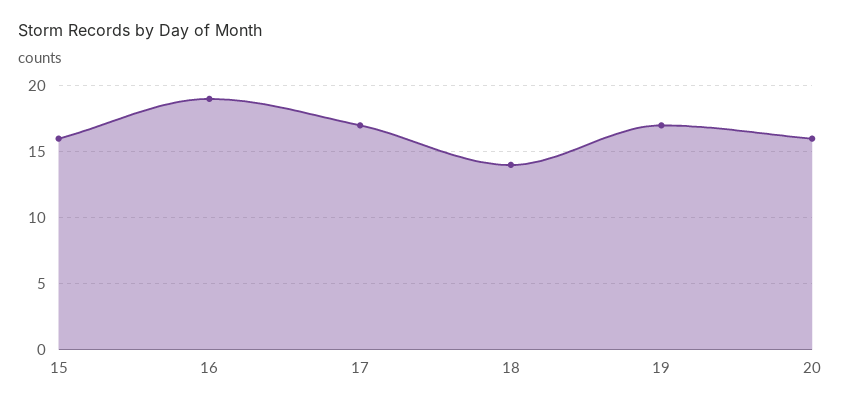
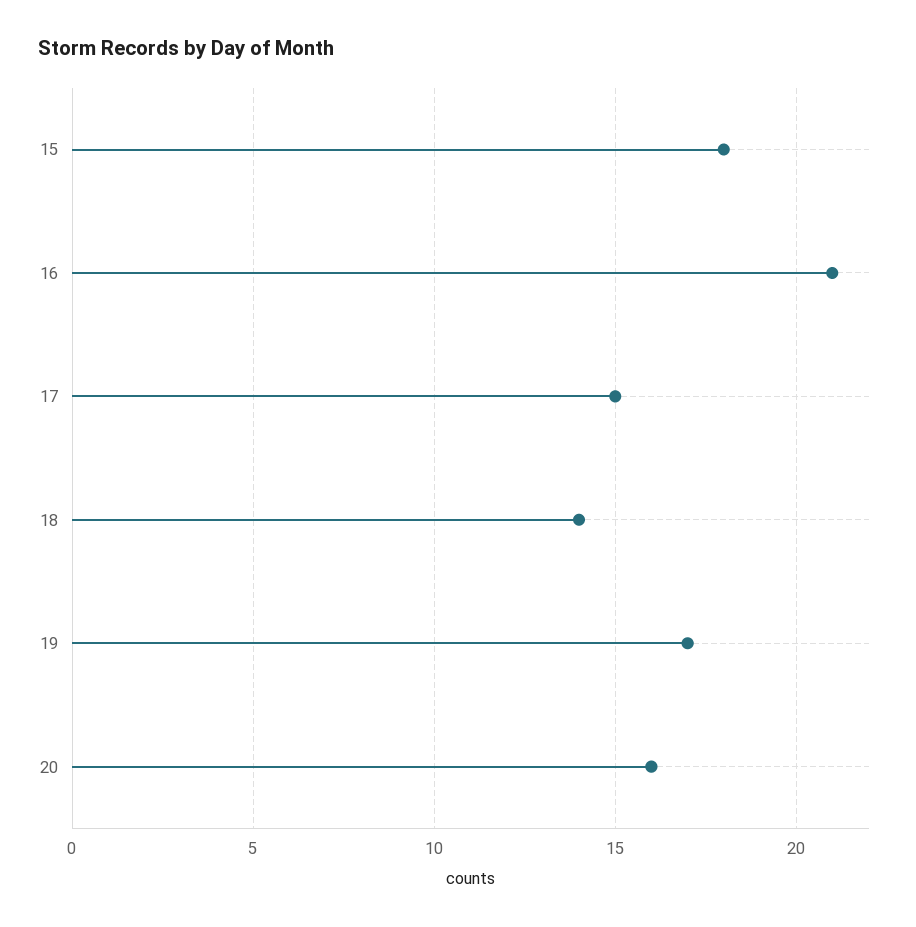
  {
-   "15": 16,
+   "15": 18,
-   "16": 19,
+   "16": 21,
-   "17": 17,
+   "17": 15,
    "18": 14,
    "19": 17,
    "20": 16
  }

